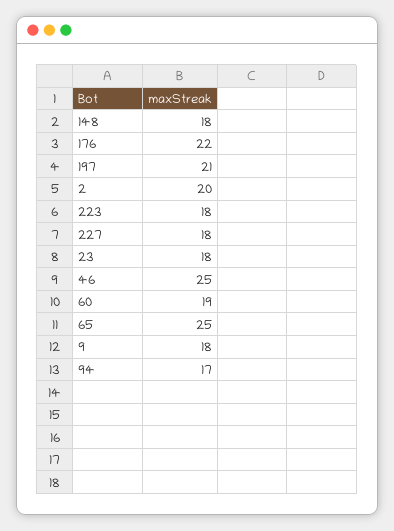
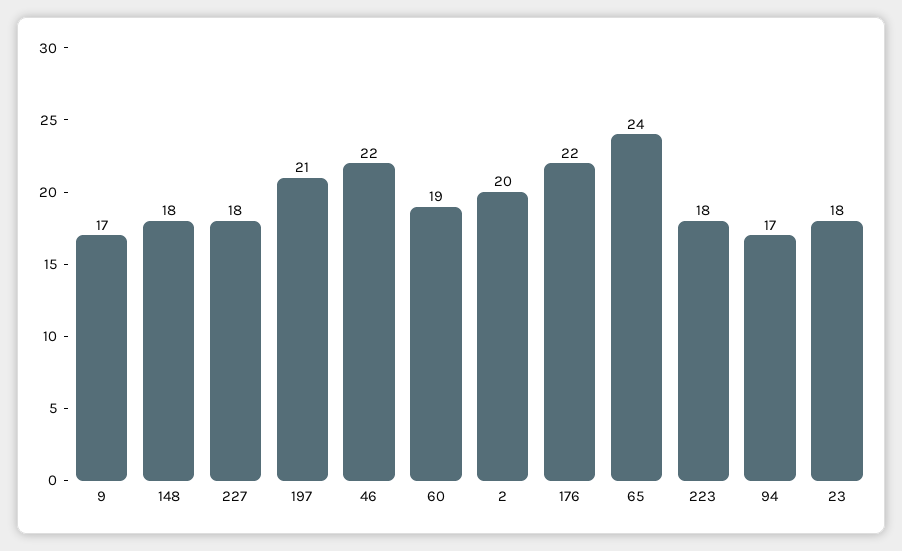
  {
    "148": 18,
    "176": 22,
    "197": 21,
    "2": 20,
    "223": 18,
    "227": 18,
    "23": 18,
-   "46": 25,
+   "46": 22,
    "60": 19,
-   "65": 25,
+   "65": 24,
-   "9": 18,
+   "9": 17,
    "94": 17
  }

